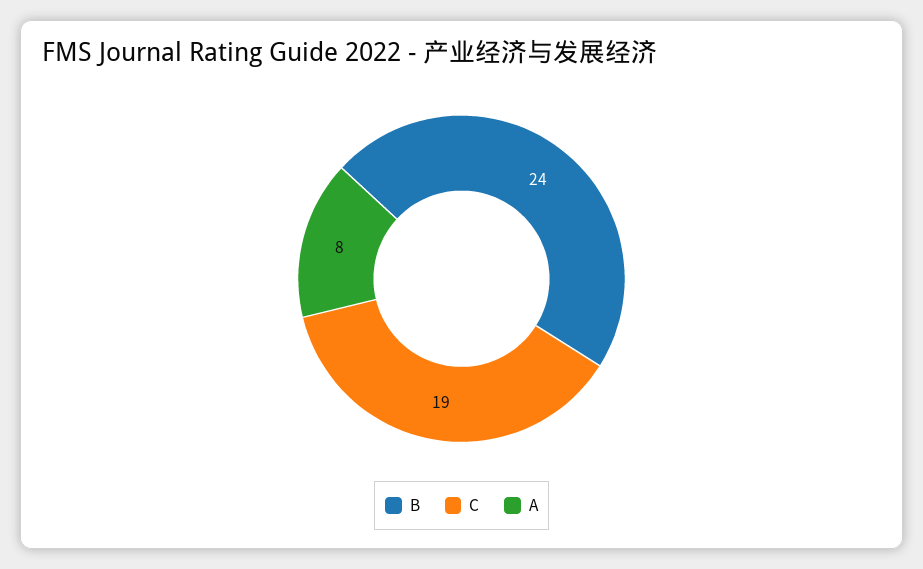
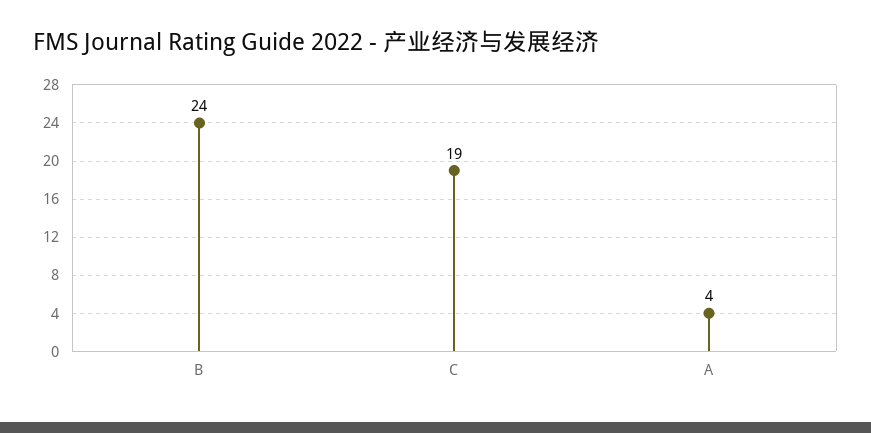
  {
    "B": 24,
    "C": 19,
-   "A": 8
+   "A": 4
  }

